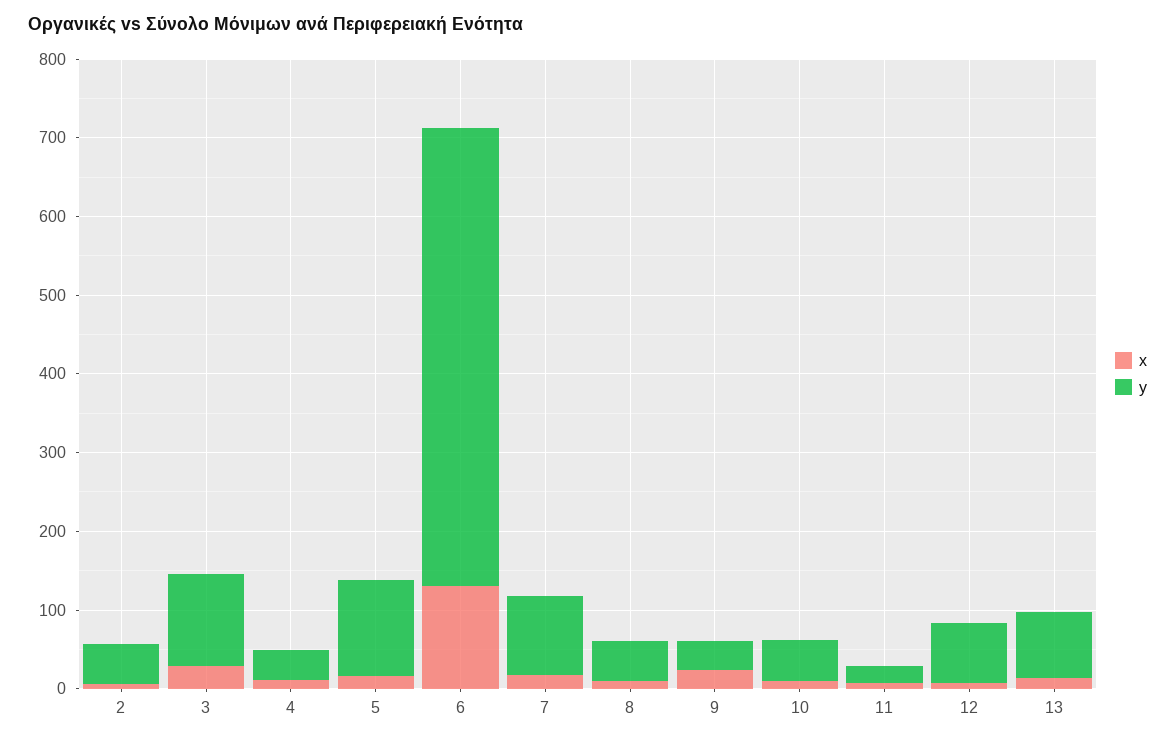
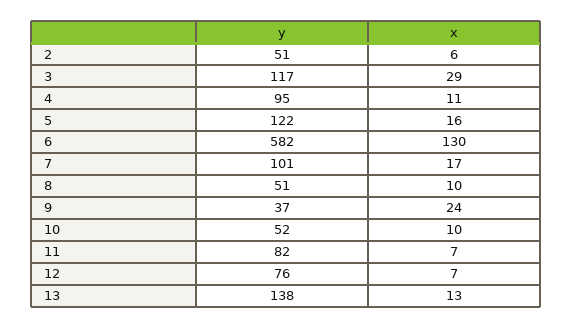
  {
    "x": {
      "2": 6,
      "3": 29,
      "4": 11,
      "5": 16,
      "6": 130,
      "7": 17,
      "8": 10,
      "9": 24,
      "10": 10,
      "11": 7,
      "12": 7,
      "13": 13
    },
    "y": {
      "2": 51,
      "3": 117,
-     "4": 40,
+     "4": 95,
      "5": 122,
      "6": 582,
      "7": 101,
      "8": 51,
      "9": 37,
      "10": 52,
-     "11": 20,
+     "11": 82,
      "12": 76,
-     "13": 80
+     "13": 138
    }
  }

